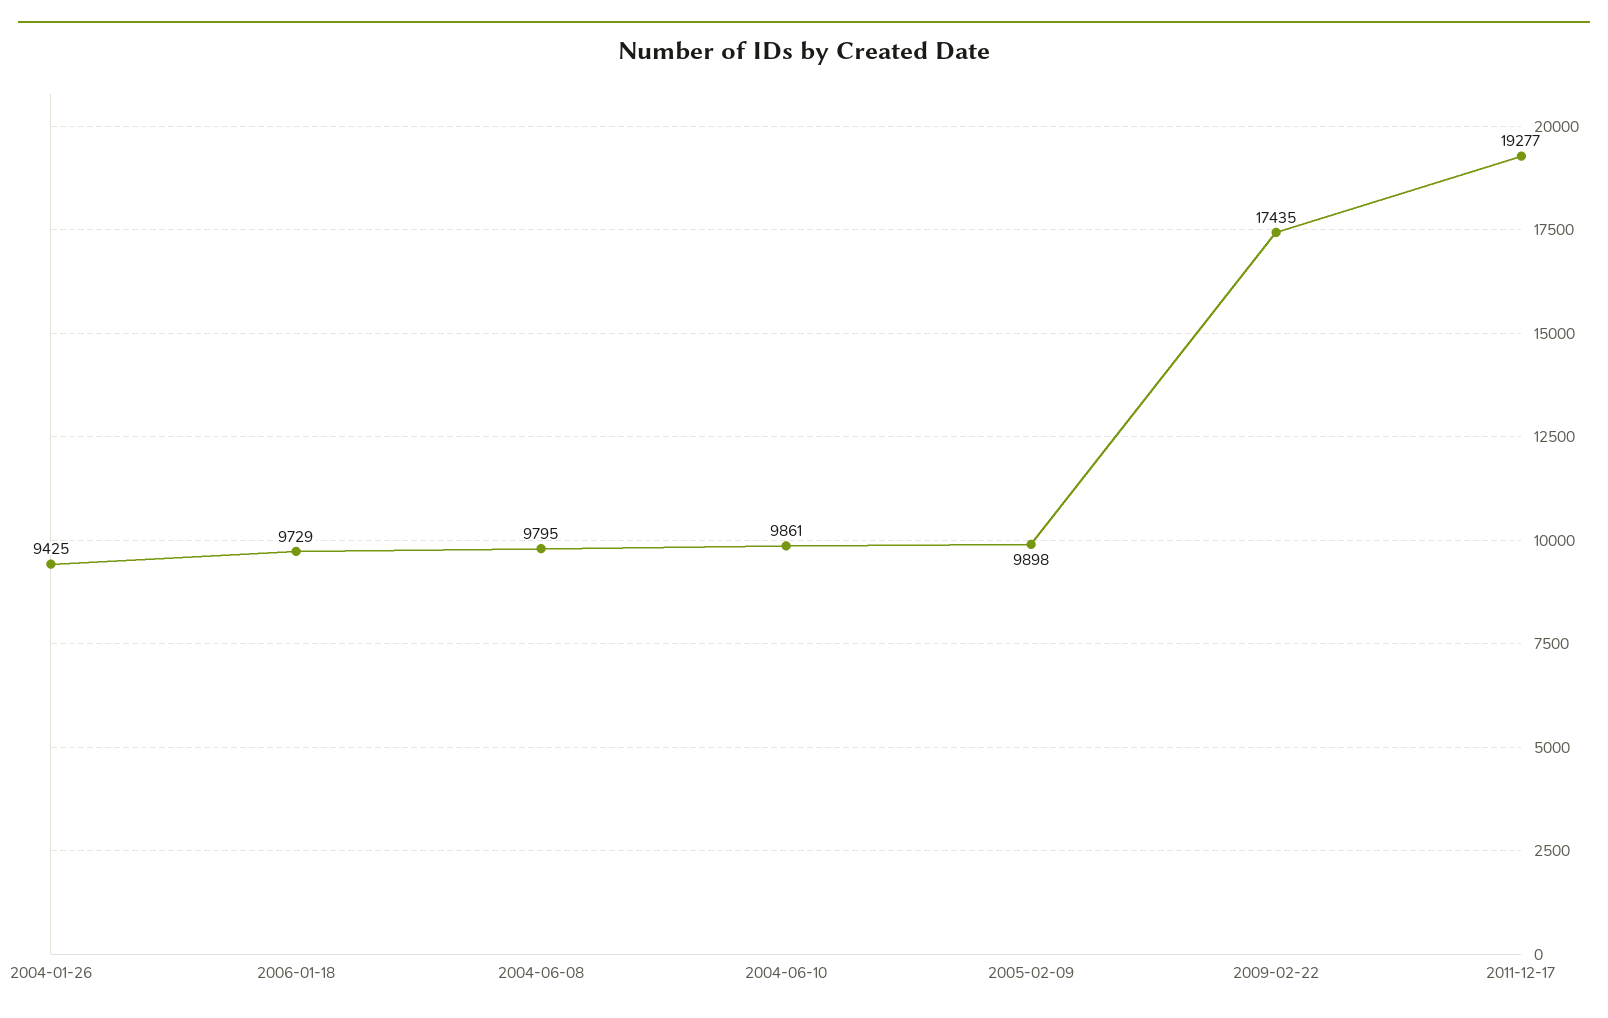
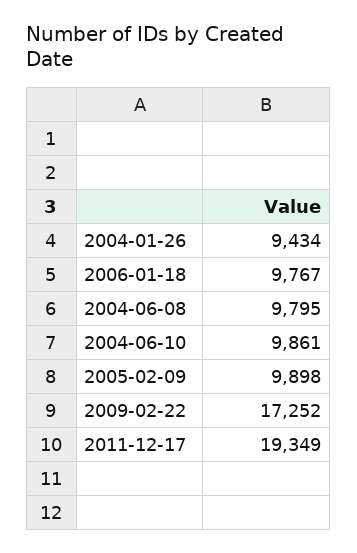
  {
-   "2004-01-26": 9425,
+   "2004-01-26": 9434,
-   "2006-01-18": 9729,
+   "2006-01-18": 9767,
    "2004-06-08": 9795,
    "2004-06-10": 9861,
    "2005-02-09": 9898,
-   "2009-02-22": 17435,
+   "2009-02-22": 17252,
-   "2011-12-17": 19277
+   "2011-12-17": 19349
  }

